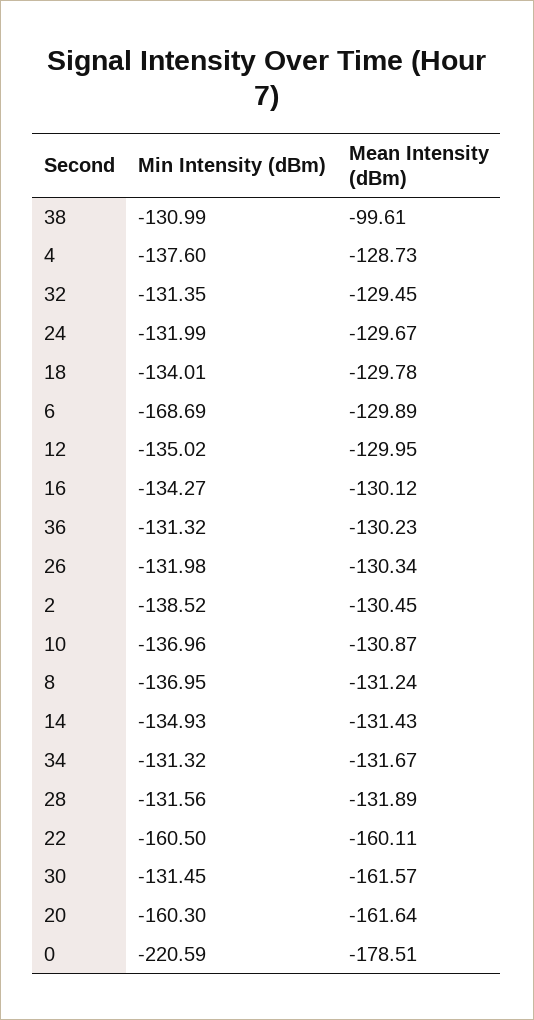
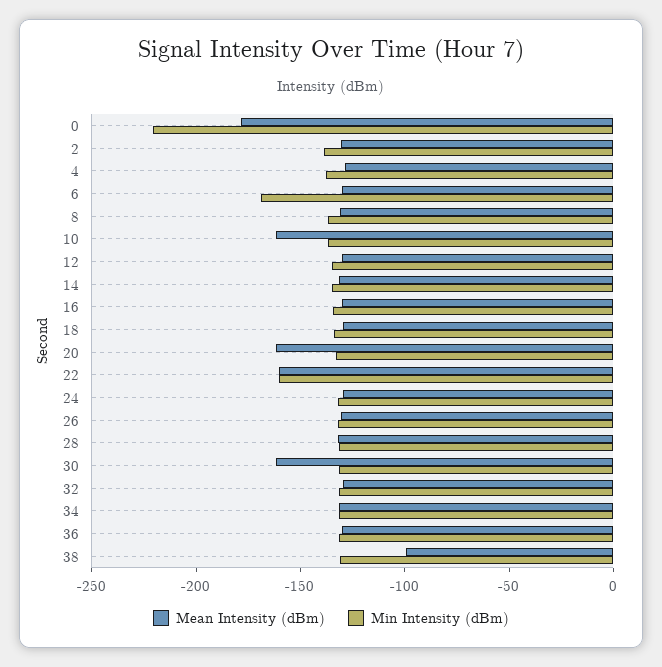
  {
    "Min Intensity (dBm)": {
      "38": -130.99,
      "4": -137.6,
      "32": -131.35,
      "24": -131.99,
      "18": -134.01,
      "6": -168.69,
      "12": -135.02,
      "16": -134.27,
      "36": -131.32,
      "26": -131.98,
      "2": -138.52,
      "10": -136.96,
      "8": -136.95,
      "14": -134.93,
      "34": -131.32,
      "28": -131.56,
      "22": -160.5,
      "30": -131.45,
-     "20": -160.3,
+     "20": -130,
      "0": -220.59
    },
    "Mean Intensity (dBm)": {
      "38": -99.61,
      "4": -128.73,
      "32": -129.45,
      "24": -129.67,
      "18": -129.78,
      "6": -129.89,
      "12": -129.95,
      "16": -130.12,
      "36": -130.23,
      "26": -130.34,
      "2": -130.45,
-     "10": -130.87,
+     "10": -160,
      "8": -131.24,
      "14": -131.43,
      "34": -131.67,
      "28": -131.89,
      "22": -160.11,
      "30": -161.57,
      "20": -161.64,
      "0": -178.51
    }
  }

